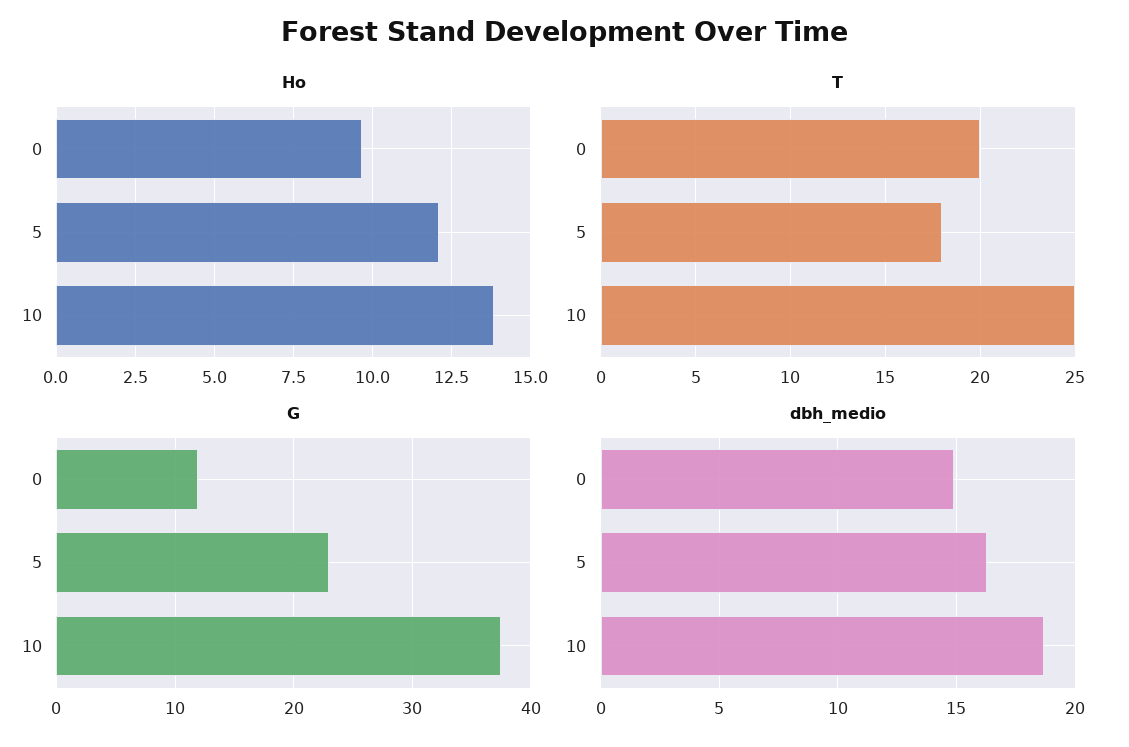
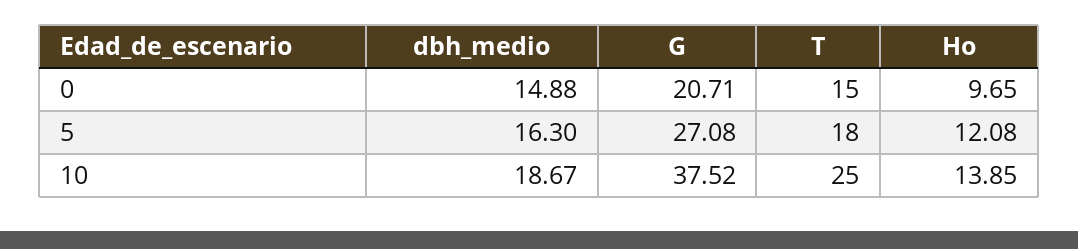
  {
    "Ho": {
      "0": 9.65,
      "5": 12.08,
      "10": 13.85
    },
    "T": {
-     "0": 20,
+     "0": 15,
      "5": 18,
      "10": 25
    },
    "G": {
-     "0": 12,
+     "0": 20.71,
-     "5": 23,
+     "5": 27.08,
      "10": 37.52
    },
    "dbh_medio": {
      "0": 14.88,
      "5": 16.3,
      "10": 18.67
    }
  }

